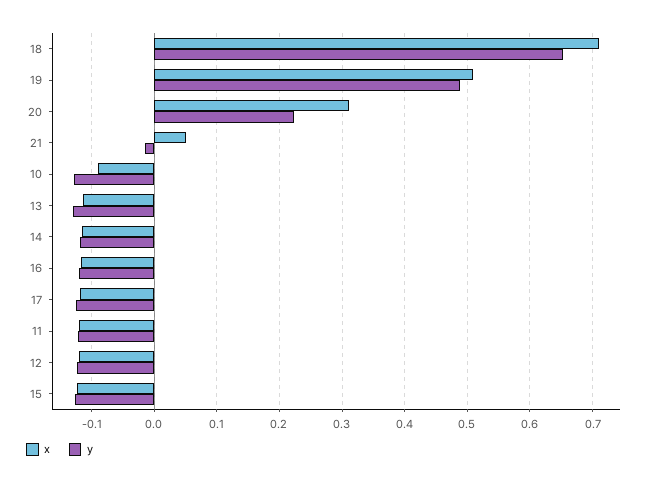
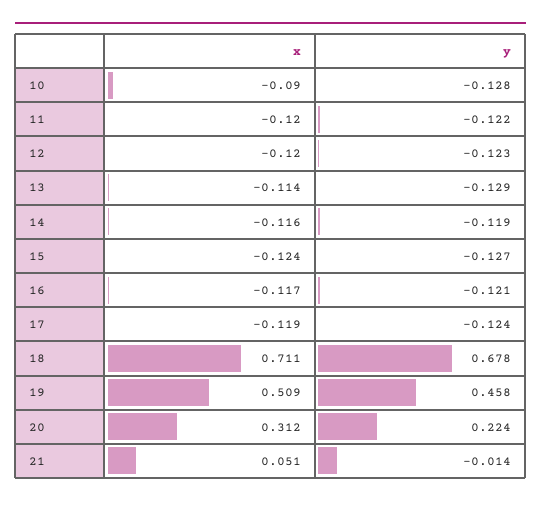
  {
    "x": {
      "18": 0.711,
      "19": 0.509,
      "20": 0.312,
      "21": 0.051,
      "10": -0.09,
      "13": -0.114,
      "14": -0.116,
      "16": -0.117,
      "17": -0.119,
      "11": -0.12,
      "12": -0.12,
      "15": -0.124
    },
    "y": {
-     "18": 0.65,
+     "18": 0.678,
-     "19": 0.49,
+     "19": 0.458,
      "20": 0.224,
      "21": -0.014,
      "10": -0.128,
      "13": -0.129,
      "14": -0.119,
      "16": -0.121,
      "17": -0.124,
      "11": -0.122,
      "12": -0.123,
      "15": -0.127
    }
  }

